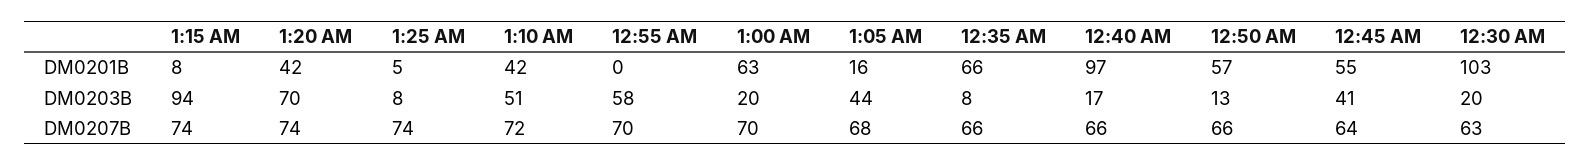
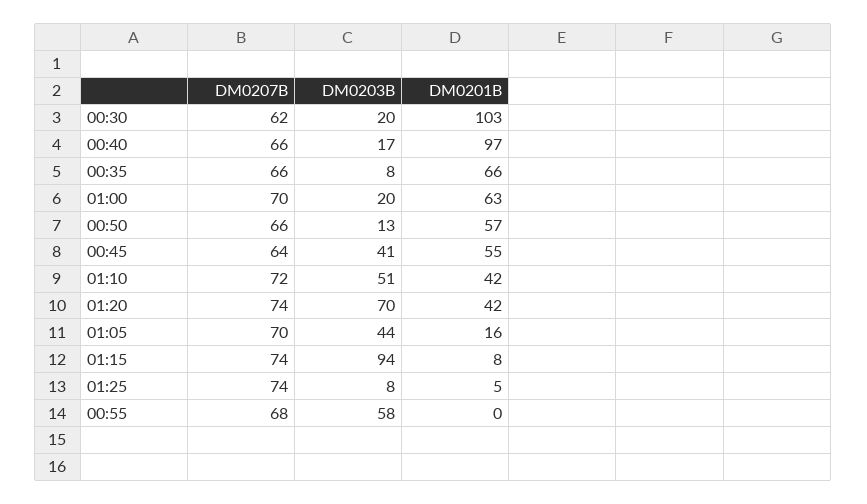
  {
    "1:15 AM": {
      "DM0201B": 8,
      "DM0203B": 94,
      "DM0207B": 74
    },
    "1:20 AM": {
      "DM0201B": 42,
      "DM0203B": 70,
      "DM0207B": 74
    },
    "1:25 AM": {
      "DM0201B": 5,
      "DM0203B": 8,
      "DM0207B": 74
    },
    "1:10 AM": {
      "DM0201B": 42,
      "DM0203B": 51,
      "DM0207B": 72
    },
    "12:55 AM": {
      "DM0201B": 0,
      "DM0203B": 58,
-     "DM0207B": 70
+     "DM0207B": 68
    },
    "1:00 AM": {
      "DM0201B": 63,
      "DM0203B": 20,
      "DM0207B": 70
    },
    "1:05 AM": {
      "DM0201B": 16,
      "DM0203B": 44,
-     "DM0207B": 68
+     "DM0207B": 70
    },
    "12:35 AM": {
      "DM0201B": 66,
      "DM0203B": 8,
      "DM0207B": 66
    },
    "12:40 AM": {
      "DM0201B": 97,
      "DM0203B": 17,
      "DM0207B": 66
    },
    "12:50 AM": {
      "DM0201B": 57,
      "DM0203B": 13,
      "DM0207B": 66
    },
    "12:45 AM": {
      "DM0201B": 55,
      "DM0203B": 41,
      "DM0207B": 64
    },
    "12:30 AM": {
      "DM0201B": 103,
      "DM0203B": 20,
-     "DM0207B": 63
+     "DM0207B": 62
    }
  }

